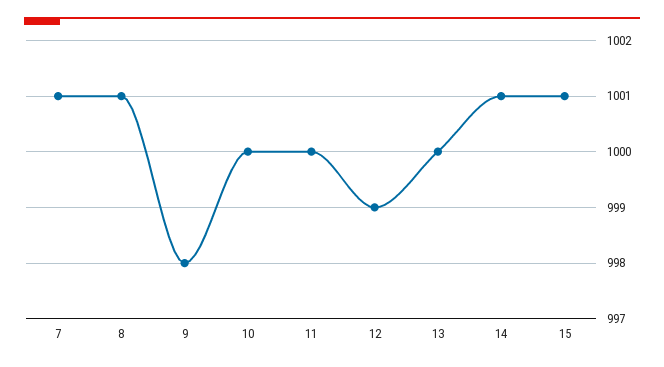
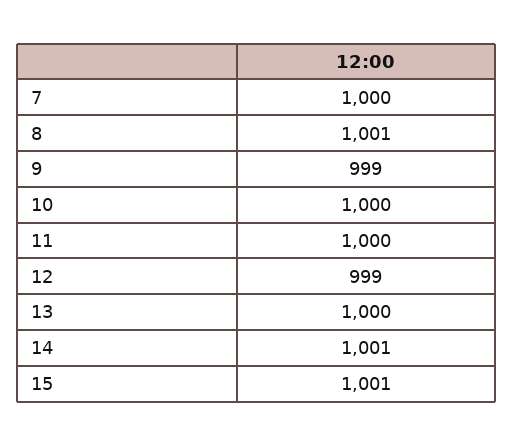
  {
-   "7": 1001,
+   "7": 1000,
    "8": 1001,
-   "9": 998,
+   "9": 999,
    "10": 1000,
    "11": 1000,
    "12": 999,
    "13": 1000,
    "14": 1001,
    "15": 1001
  }

